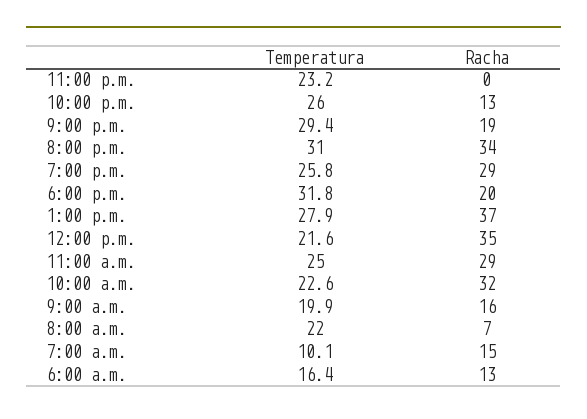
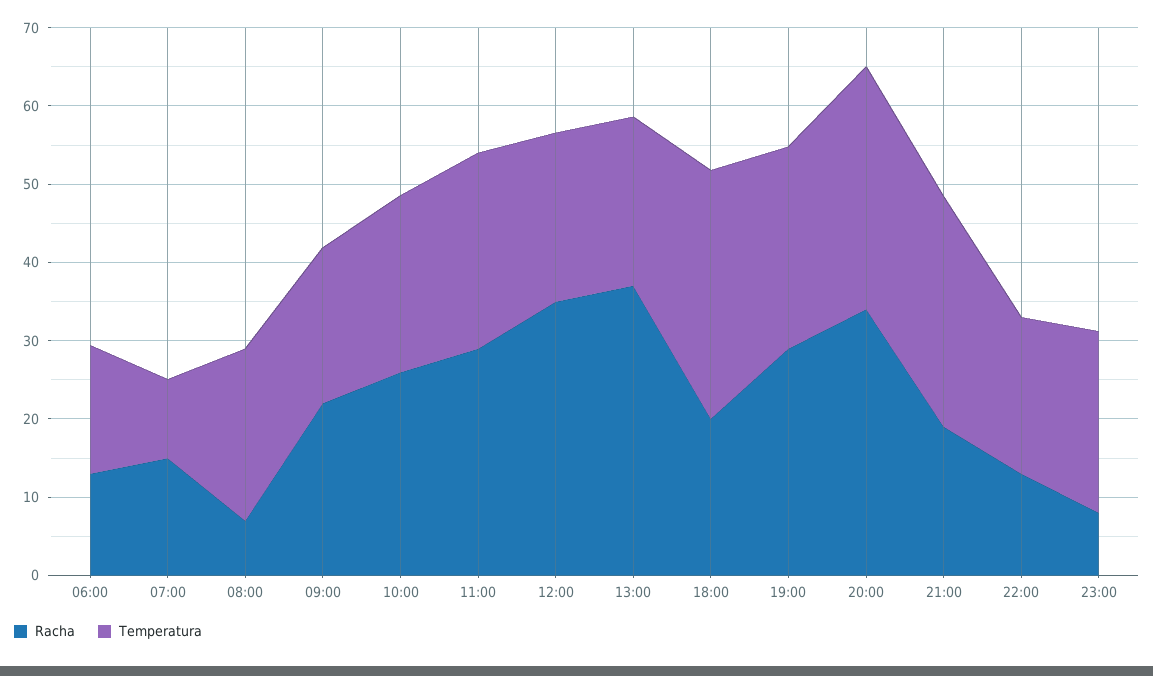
  {
    "Temperatura": {
      "11:00 p.m.": 23.2,
-     "10:00 p.m.": 26,
+     "10:00 p.m.": 20,
      "9:00 p.m.": 29.4,
      "8:00 p.m.": 31,
      "7:00 p.m.": 25.8,
      "6:00 p.m.": 31.8,
-     "1:00 p.m.": 27.9,
+     "1:00 p.m.": 22,
      "12:00 p.m.": 21.6,
      "11:00 a.m.": 25,
      "10:00 a.m.": 22.6,
      "9:00 a.m.": 19.9,
      "8:00 a.m.": 22,
      "7:00 a.m.": 10.1,
      "6:00 a.m.": 16.4
    },
    "Racha": {
-     "11:00 p.m.": 0,
+     "11:00 p.m.": 8,
      "10:00 p.m.": 13,
      "9:00 p.m.": 19,
      "8:00 p.m.": 34,
      "7:00 p.m.": 29,
      "6:00 p.m.": 20,
      "1:00 p.m.": 37,
      "12:00 p.m.": 35,
      "11:00 a.m.": 29,
-     "10:00 a.m.": 32,
+     "10:00 a.m.": 26,
-     "9:00 a.m.": 16,
+     "9:00 a.m.": 22,
      "8:00 a.m.": 7,
      "7:00 a.m.": 15,
      "6:00 a.m.": 13
    }
  }

